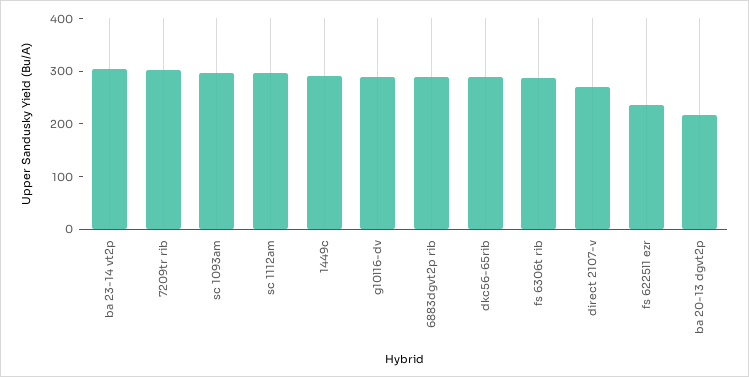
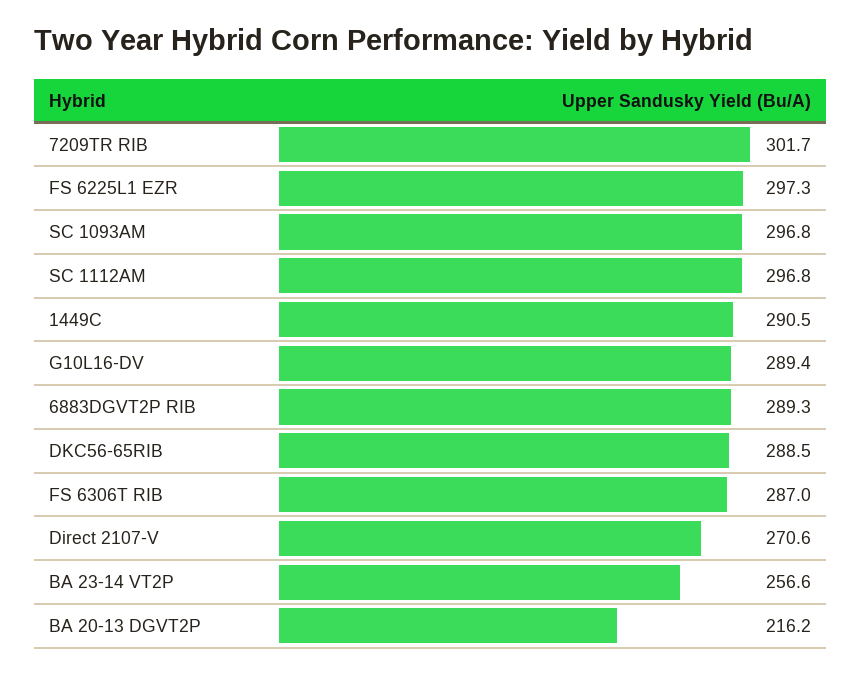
  {
-   "ba 23-14 vt2p": 300,
+   "ba 23-14 vt2p": 256.6,
    "7209tr rib": 301.7,
    "sc 1093am": 296.8,
    "sc 1112am": 296.8,
    "1449c": 290.5,
    "g10l16-dv": 289.4,
    "6883dgvt2p rib": 289.3,
    "dkc56-65rib": 288.5,
    "fs 6306t rib": 287,
    "direct 2107-v": 270.6,
-   "fs 6225l1 ezr": 240,
+   "fs 6225l1 ezr": 297.3,
    "ba 20-13 dgvt2p": 216.2
  }

